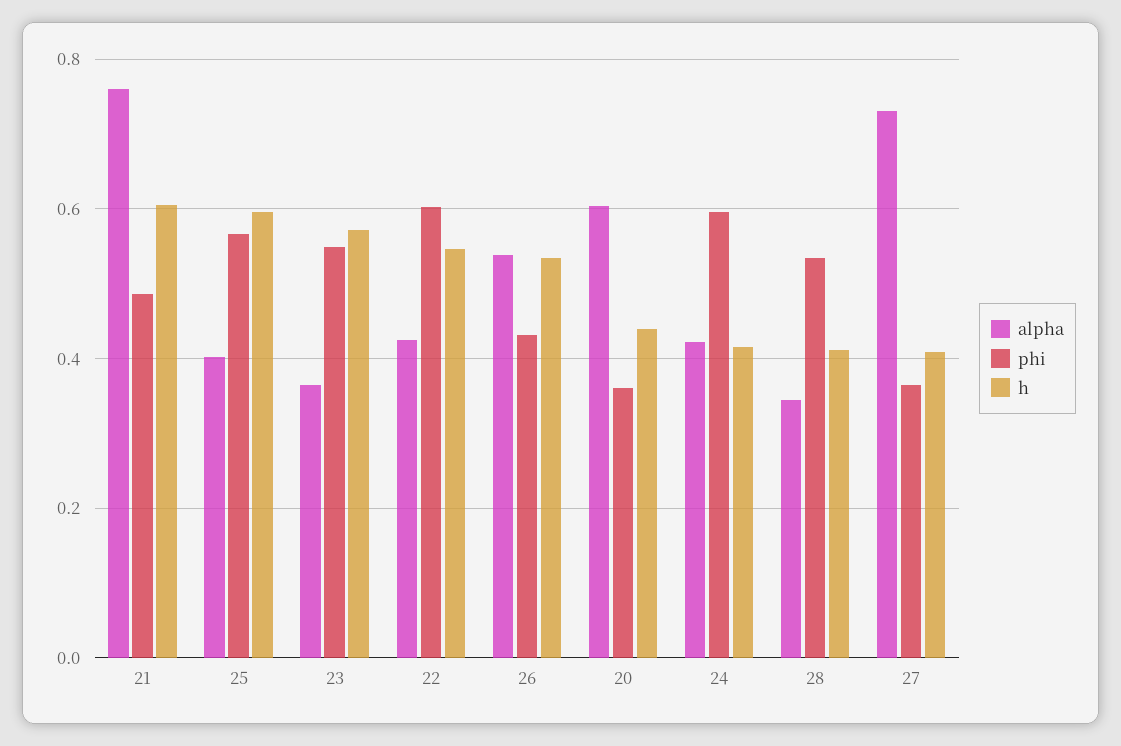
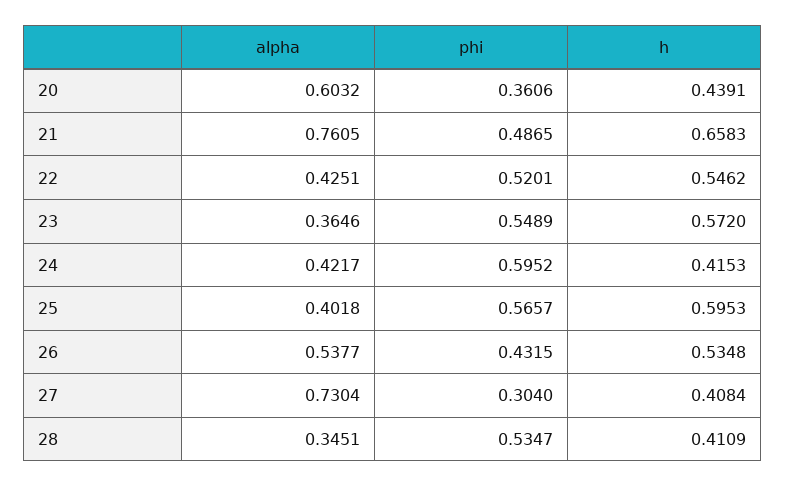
  {
    "alpha": {
      "21": 0.7605,
      "25": 0.4018,
      "23": 0.3646,
      "22": 0.4251,
      "26": 0.5377,
      "20": 0.6032,
      "24": 0.4217,
      "28": 0.3451,
      "27": 0.7304
    },
    "phi": {
      "21": 0.4865,
      "25": 0.5657,
      "23": 0.5489,
-     "22": 0.6,
+     "22": 0.5201,
      "26": 0.4315,
      "20": 0.3606,
      "24": 0.5952,
      "28": 0.5347,
-     "27": 0.36
+     "27": 0.304
    },
    "h": {
-     "21": 0.6,
+     "21": 0.6583,
      "25": 0.5953,
      "23": 0.572,
      "22": 0.5462,
      "26": 0.5348,
      "20": 0.4391,
      "24": 0.4153,
      "28": 0.4109,
      "27": 0.4084
    }
  }

